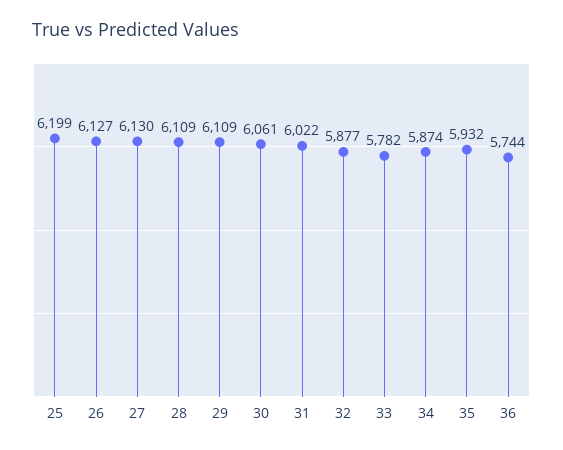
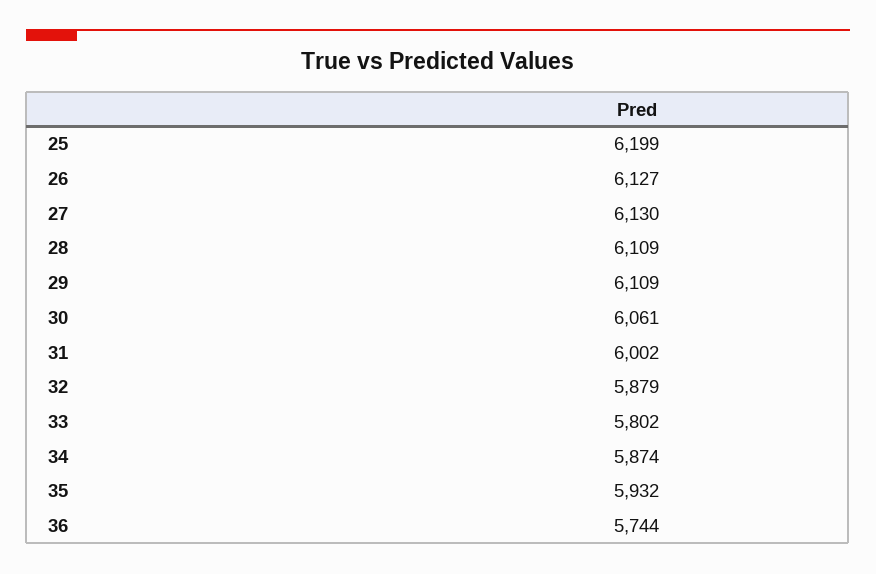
  {
    "25": 6199,
    "26": 6127,
    "27": 6130,
    "28": 6109,
    "29": 6109,
    "30": 6061,
-   "31": 6022,
+   "31": 6002,
-   "32": 5877,
+   "32": 5879,
-   "33": 5782,
+   "33": 5802,
    "34": 5874,
    "35": 5932,
    "36": 5744
  }

